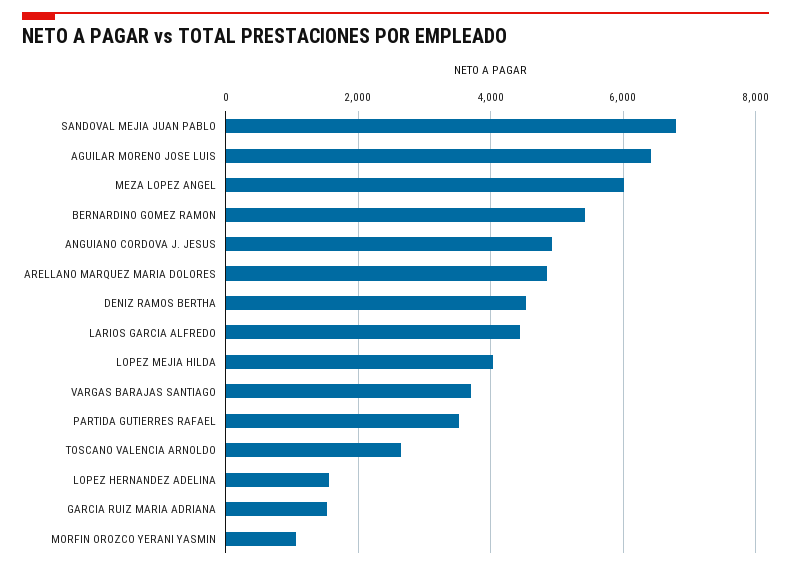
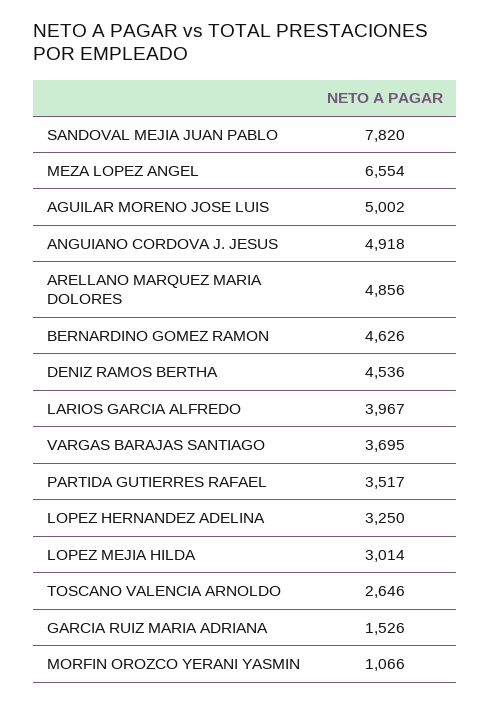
  {
-   "SANDOVAL MEJIA JUAN PABLO": 6800,
+   "SANDOVAL MEJIA JUAN PABLO": 7820,
-   "AGUILAR MORENO JOSE LUIS": 6400,
+   "AGUILAR MORENO JOSE LUIS": 5002,
-   "MEZA LOPEZ ANGEL": 6000,
+   "MEZA LOPEZ ANGEL": 6554,
-   "BERNARDINO GOMEZ RAMON": 5400,
+   "BERNARDINO GOMEZ RAMON": 4626,
    "ANGUIANO CORDOVA J. JESUS": 4918,
    "ARELLANO MARQUEZ MARIA DOLORES": 4856,
    "DENIZ RAMOS BERTHA": 4536,
-   "LARIOS GARCIA ALFREDO": 4400,
+   "LARIOS GARCIA ALFREDO": 3967,
-   "LOPEZ MEJIA HILDA": 4000,
+   "LOPEZ MEJIA HILDA": 3014,
    "VARGAS BARAJAS SANTIAGO": 3695,
    "PARTIDA GUTIERRES RAFAEL": 3517,
    "TOSCANO VALENCIA ARNOLDO": 2646,
-   "LOPEZ HERNANDEZ ADELINA": 1600,
+   "LOPEZ HERNANDEZ ADELINA": 3250,
    "GARCIA RUIZ MARIA ADRIANA": 1526,
    "MORFIN OROZCO YERANI YASMIN": 1066
  }

